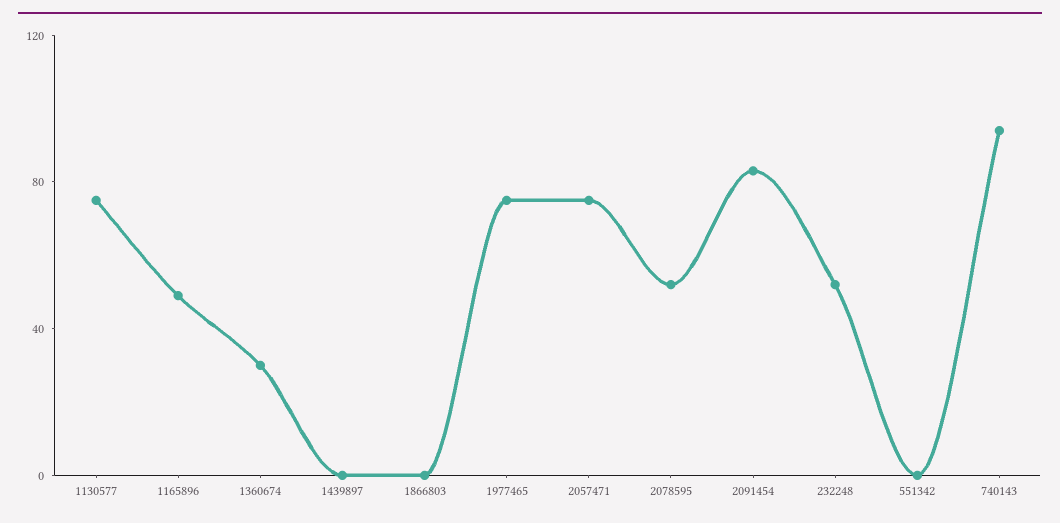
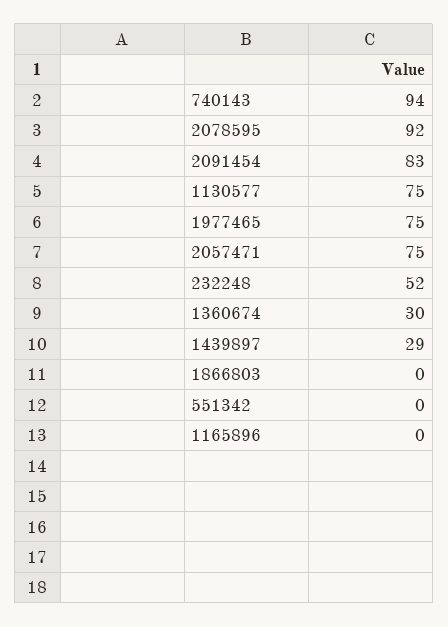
  {
    "1130577": 75,
-   "1165896": 50,
+   "1165896": 0,
    "1360674": 30,
-   "1439897": 0,
+   "1439897": 29,
    "1866803": 0,
    "1977465": 75,
    "2057471": 75,
-   "2078595": 50,
+   "2078595": 92,
    "2091454": 83,
    "232248": 52,
    "551342": 0,
    "740143": 94
  }

